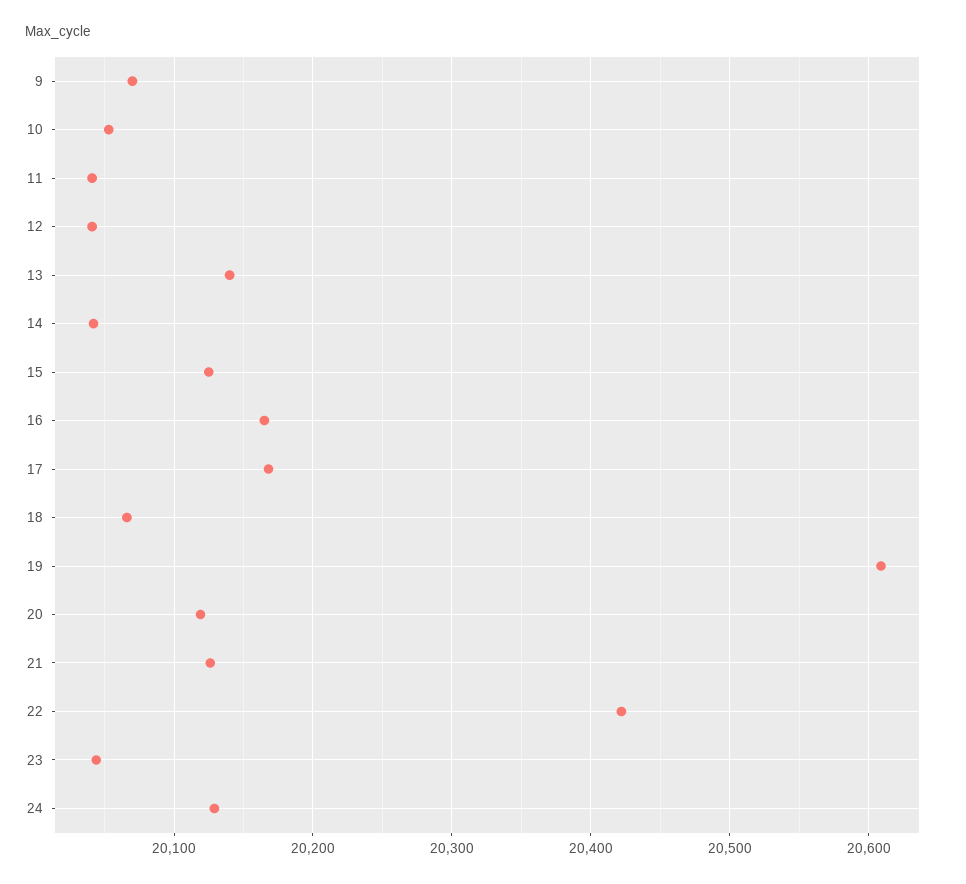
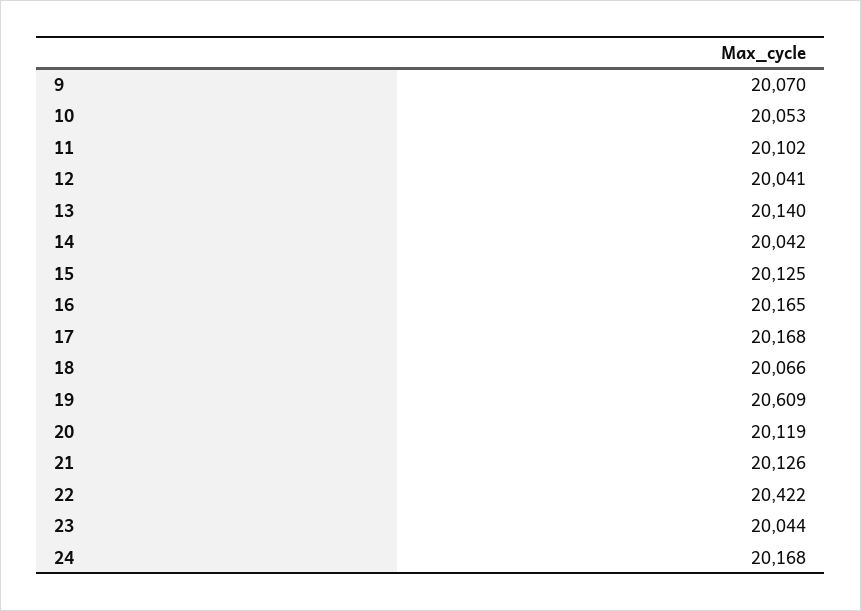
  {
    "9": 20070,
    "10": 20053,
-   "11": 20040,
+   "11": 20102,
    "12": 20041,
    "13": 20140,
    "14": 20042,
    "15": 20125,
    "16": 20165,
    "17": 20168,
    "18": 20066,
    "19": 20609,
    "20": 20119,
    "21": 20126,
    "22": 20422,
    "23": 20044,
-   "24": 20130
+   "24": 20168
  }

